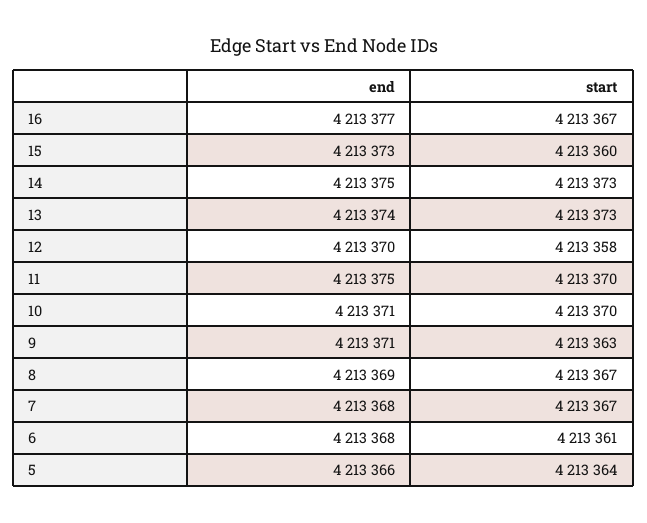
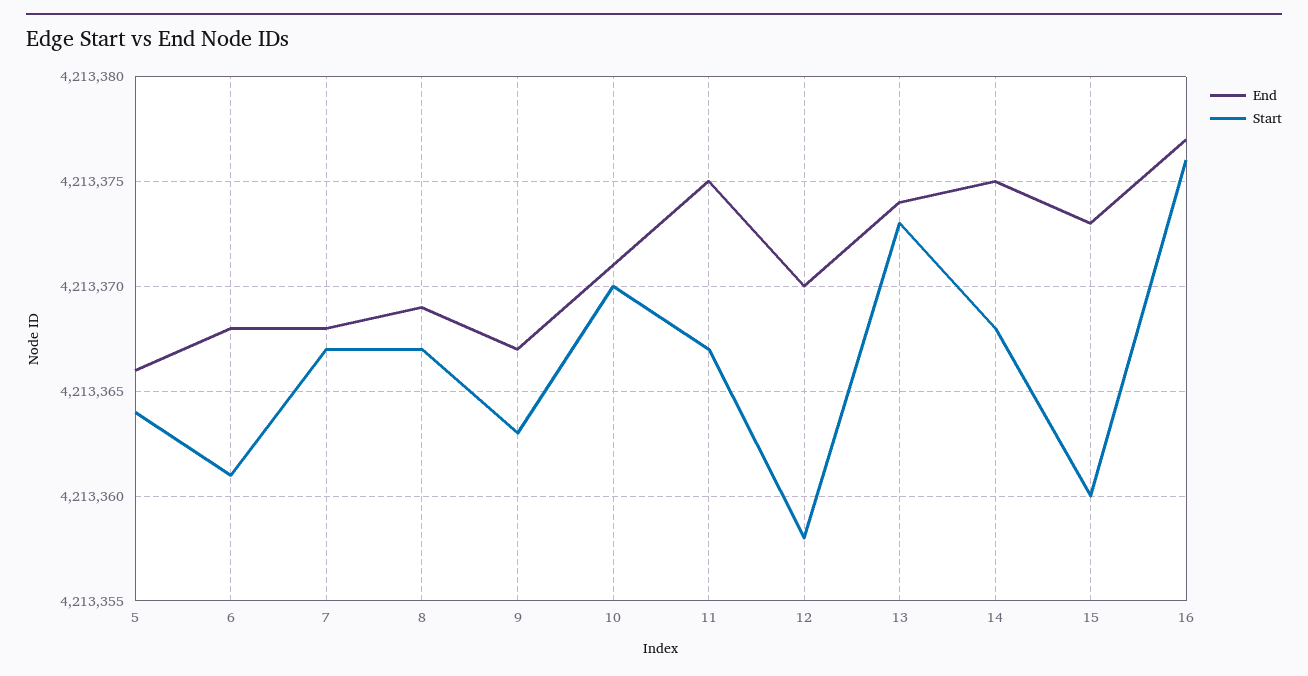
  {
    "end": {
      "16": 4213377,
      "15": 4213373,
      "14": 4213375,
      "13": 4213374,
      "12": 4213370,
      "11": 4213375,
      "10": 4213371,
-     "9": 4213371,
+     "9": 4213367,
      "8": 4213369,
      "7": 4213368,
      "6": 4213368,
      "5": 4213366
    },
    "start": {
-     "16": 4213367,
+     "16": 4213376,
      "15": 4213360,
-     "14": 4213373,
+     "14": 4213368,
      "13": 4213373,
      "12": 4213358,
-     "11": 4213370,
+     "11": 4213367,
      "10": 4213370,
      "9": 4213363,
      "8": 4213367,
      "7": 4213367,
      "6": 4213361,
      "5": 4213364
    }
  }

